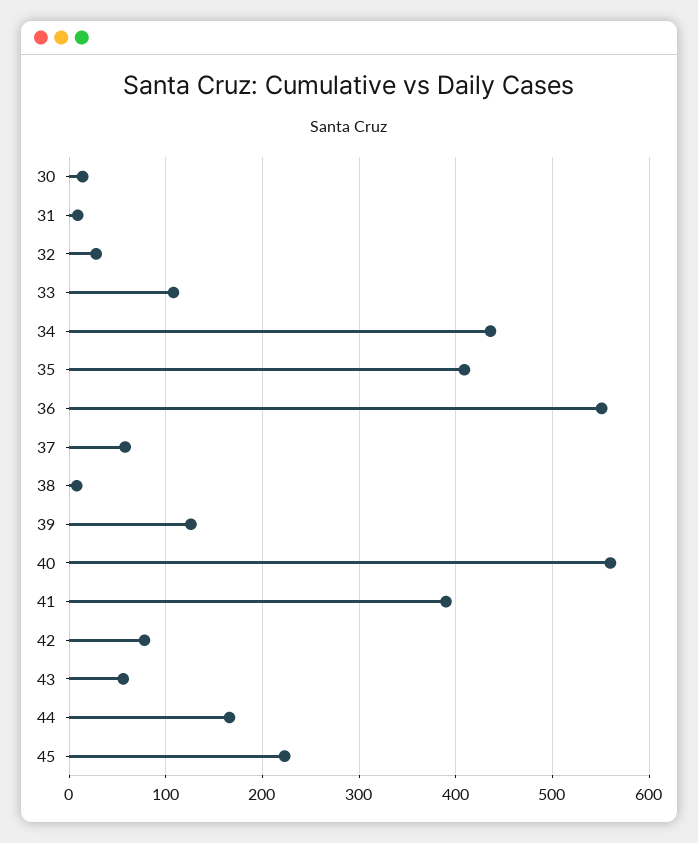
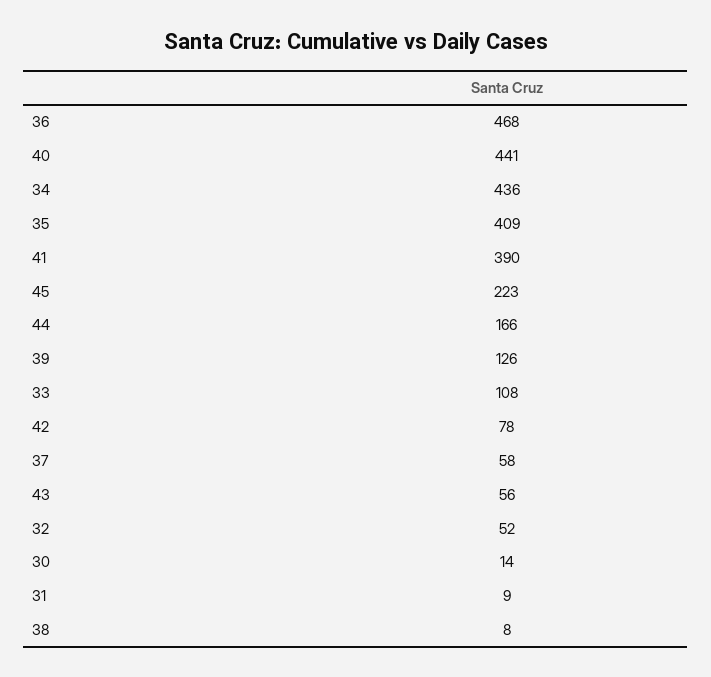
  {
    "30": 14,
    "31": 9,
-   "32": 30,
+   "32": 52,
    "33": 108,
    "34": 436,
    "35": 409,
-   "36": 550,
+   "36": 468,
    "37": 58,
    "38": 8,
    "39": 126,
-   "40": 560,
+   "40": 441,
    "41": 390,
    "42": 78,
    "43": 56,
    "44": 166,
    "45": 223
  }

